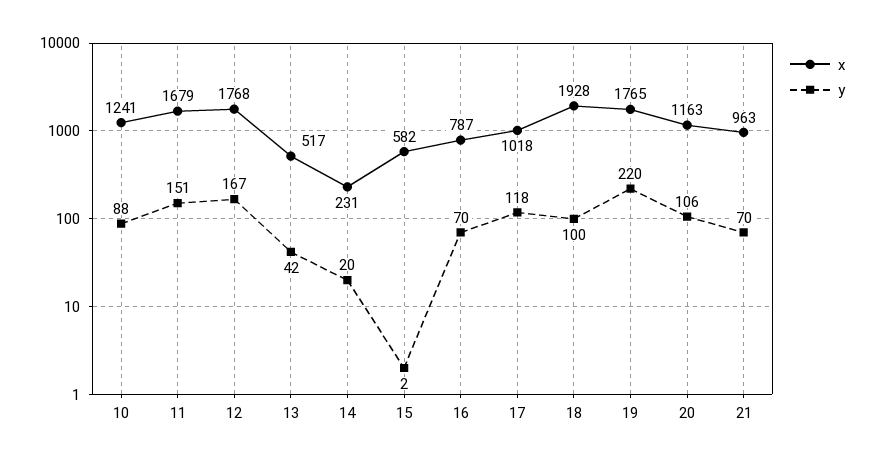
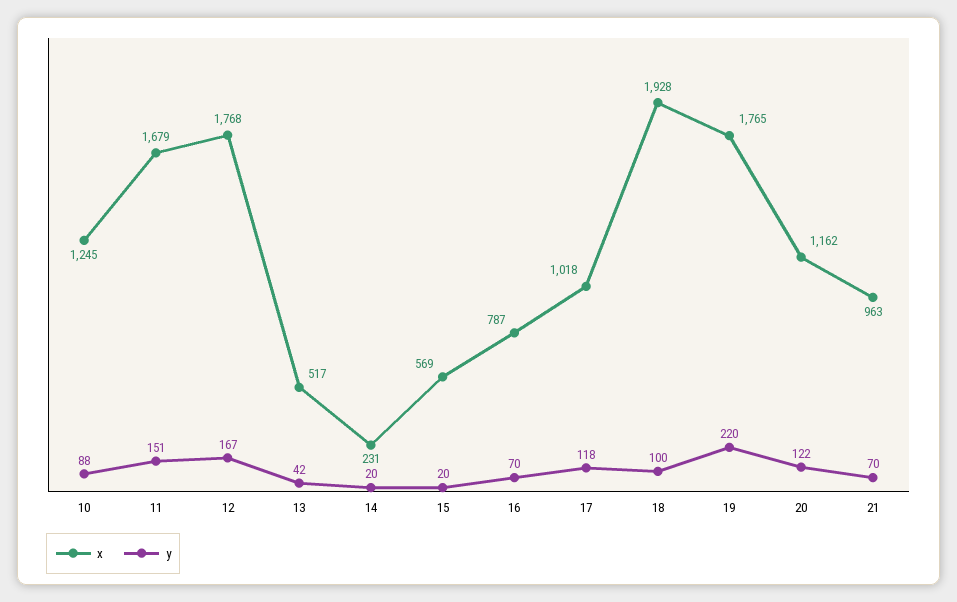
  {
    "x": {
-     "10": 1241,
+     "10": 1245,
      "11": 1679,
      "12": 1768,
      "13": 517,
      "14": 231,
-     "15": 582,
+     "15": 569,
      "16": 787,
      "17": 1018,
      "18": 1928,
      "19": 1765,
-     "20": 1163,
+     "20": 1162,
      "21": 963
    },
    "y": {
      "10": 88,
      "11": 151,
      "12": 167,
      "13": 42,
      "14": 20,
-     "15": 2,
+     "15": 20,
      "16": 70,
      "17": 118,
      "18": 100,
      "19": 220,
-     "20": 106,
+     "20": 122,
      "21": 70
    }
  }

